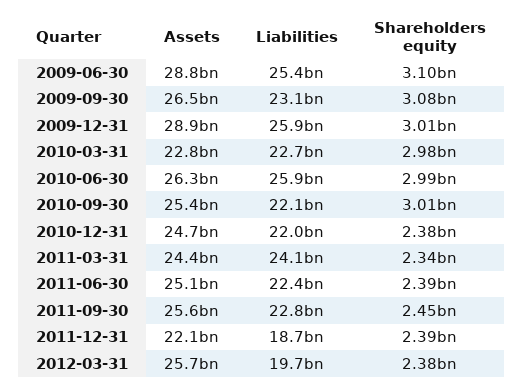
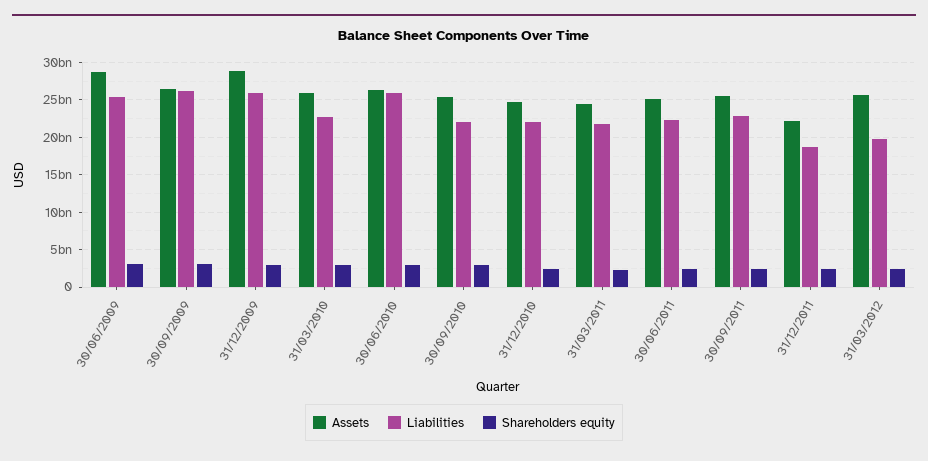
  {
    "Assets": {
      "2009-06-30": 28800000000,
      "2009-09-30": 26500000000,
      "2009-12-31": 28900000000,
-     "2010-03-31": 22800000000,
+     "2010-03-31": 26000000000,
      "2010-06-30": 26300000000,
      "2010-09-30": 25400000000,
      "2010-12-31": 24700000000,
      "2011-03-31": 24400000000,
      "2011-06-30": 25100000000,
      "2011-09-30": 25600000000,
      "2011-12-31": 22100000000,
      "2012-03-31": 25700000000
    },
    "Liabilities": {
      "2009-06-30": 25400000000,
-     "2009-09-30": 23100000000,
+     "2009-09-30": 26000000000,
      "2009-12-31": 25900000000,
      "2010-03-31": 22700000000,
      "2010-06-30": 25900000000,
      "2010-09-30": 22100000000,
      "2010-12-31": 22000000000,
-     "2011-03-31": 24100000000,
+     "2011-03-31": 22000000000,
      "2011-06-30": 22400000000,
      "2011-09-30": 22800000000,
      "2011-12-31": 18700000000,
      "2012-03-31": 19700000000
    },
    "Shareholders equity": {
      "2009-06-30": 3100000000,
      "2009-09-30": 3080000000,
      "2009-12-31": 3010000000,
      "2010-03-31": 2980000000,
      "2010-06-30": 2990000000,
      "2010-09-30": 3010000000,
      "2010-12-31": 2380000000,
      "2011-03-31": 2340000000,
      "2011-06-30": 2390000000,
      "2011-09-30": 2450000000,
      "2011-12-31": 2390000000,
      "2012-03-31": 2380000000
    }
  }

